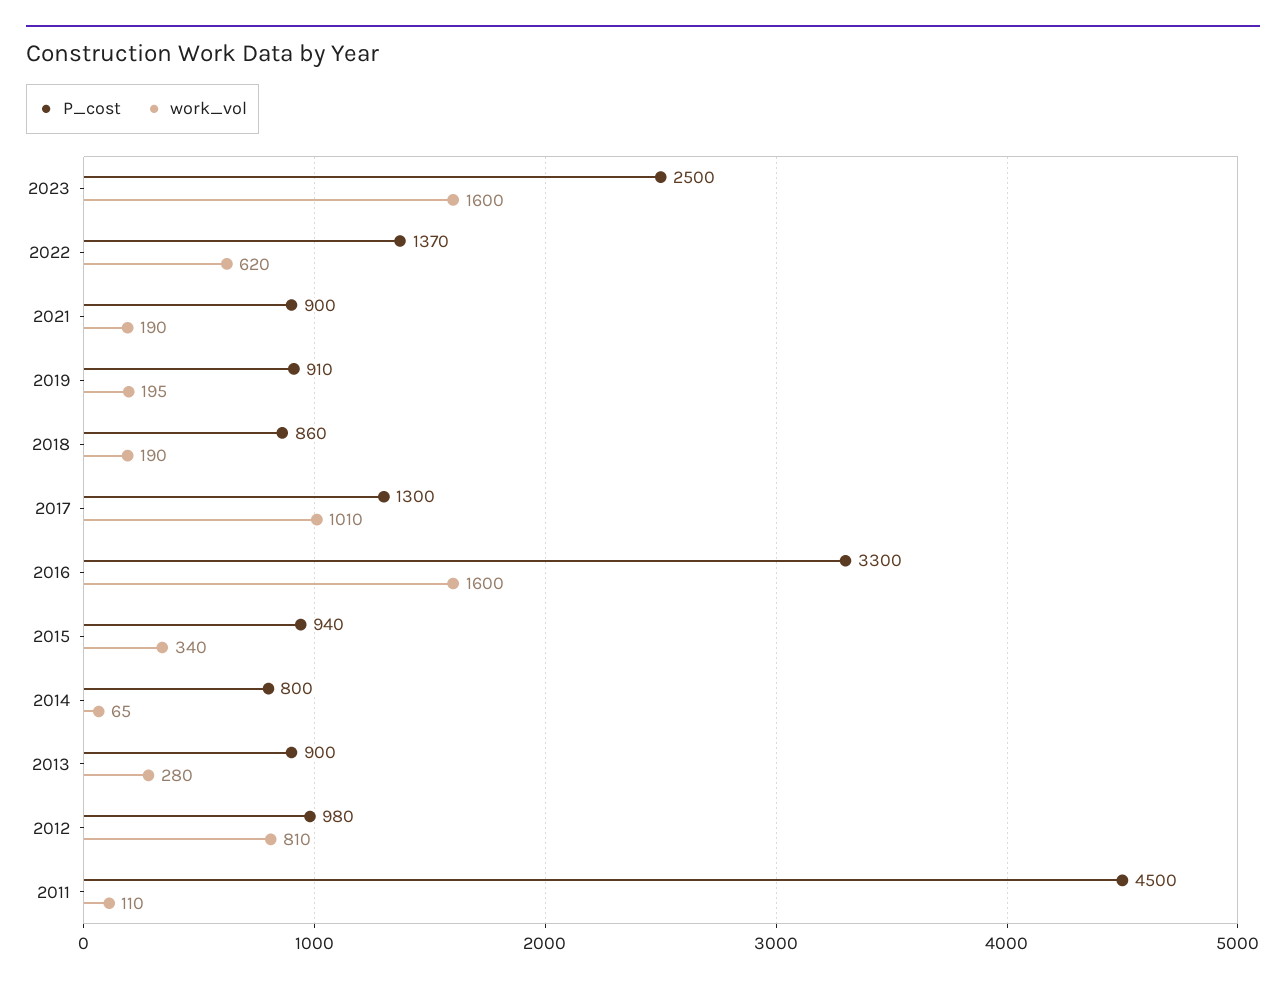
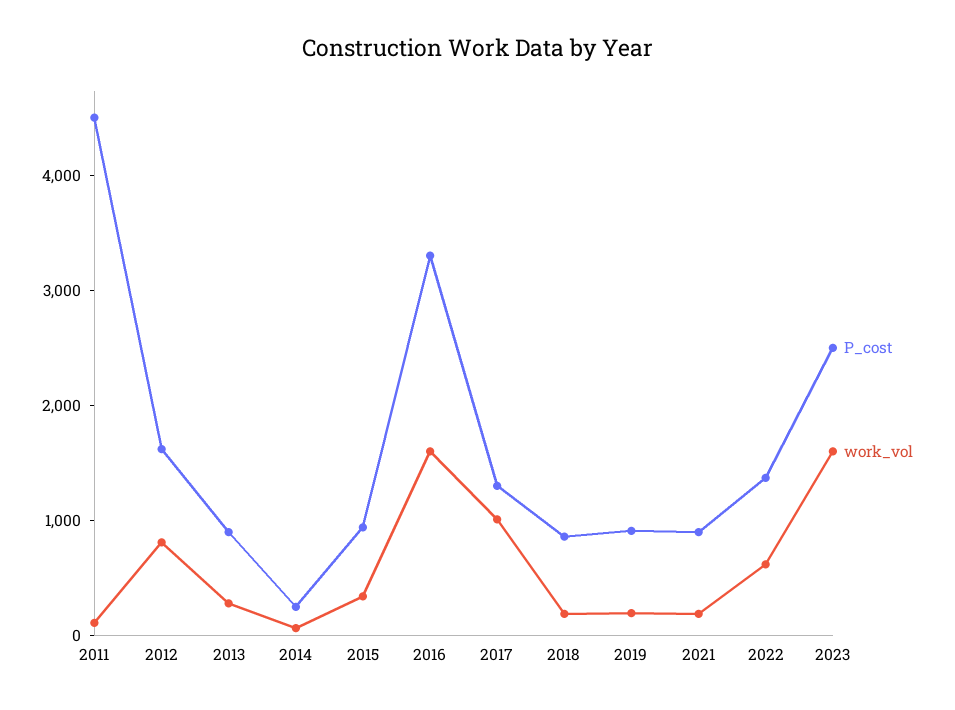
  {
    "P_cost": {
      "2023": 2500,
      "2022": 1370,
      "2021": 900,
      "2019": 910,
      "2018": 860,
      "2017": 1300,
      "2016": 3300,
      "2015": 940,
-     "2014": 800,
+     "2014": 200,
      "2013": 900,
-     "2012": 980,
+     "2012": 1600,
      "2011": 4500
    },
    "work_vol": {
      "2023": 1600,
      "2022": 620,
      "2021": 190,
      "2019": 195,
      "2018": 190,
      "2017": 1010,
      "2016": 1600,
      "2015": 340,
      "2014": 65,
      "2013": 280,
      "2012": 810,
      "2011": 110
    }
  }

